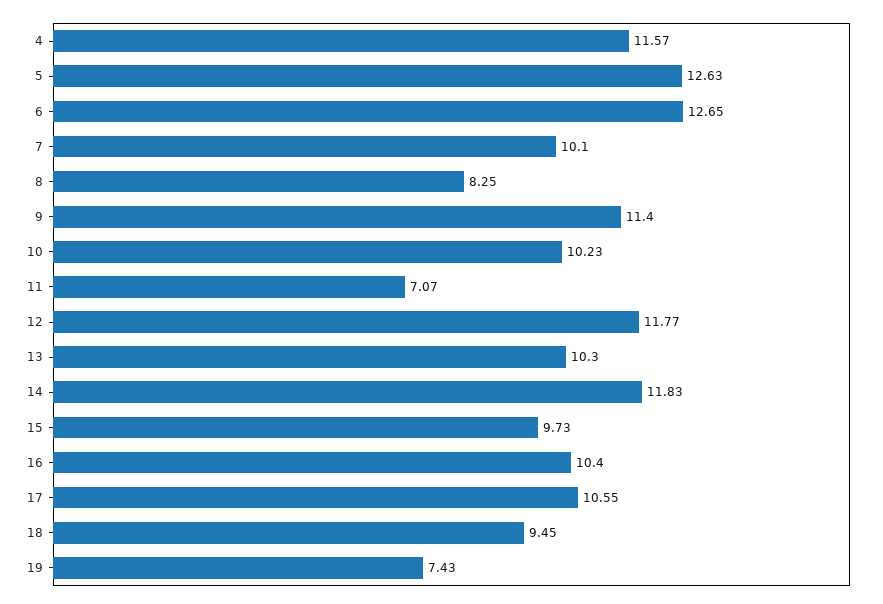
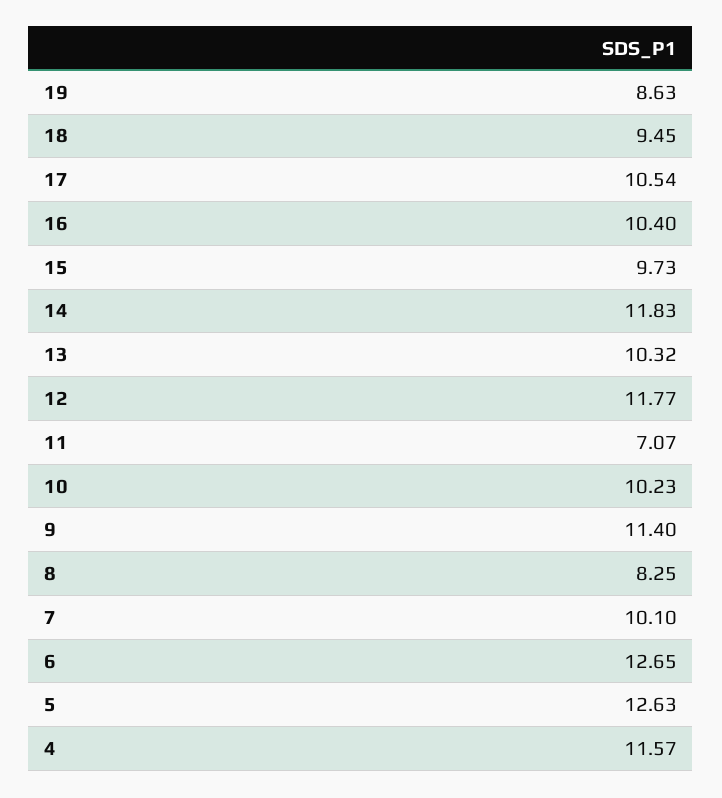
  {
    "4": 11.57,
    "5": 12.63,
    "6": 12.65,
    "7": 10.1,
    "8": 8.25,
    "9": 11.4,
    "10": 10.23,
    "11": 7.07,
    "12": 11.77,
-   "13": 10.3,
+   "13": 10.32,
    "14": 11.83,
    "15": 9.73,
    "16": 10.4,
-   "17": 10.55,
+   "17": 10.54,
    "18": 9.45,
-   "19": 7.43
+   "19": 8.63
  }

